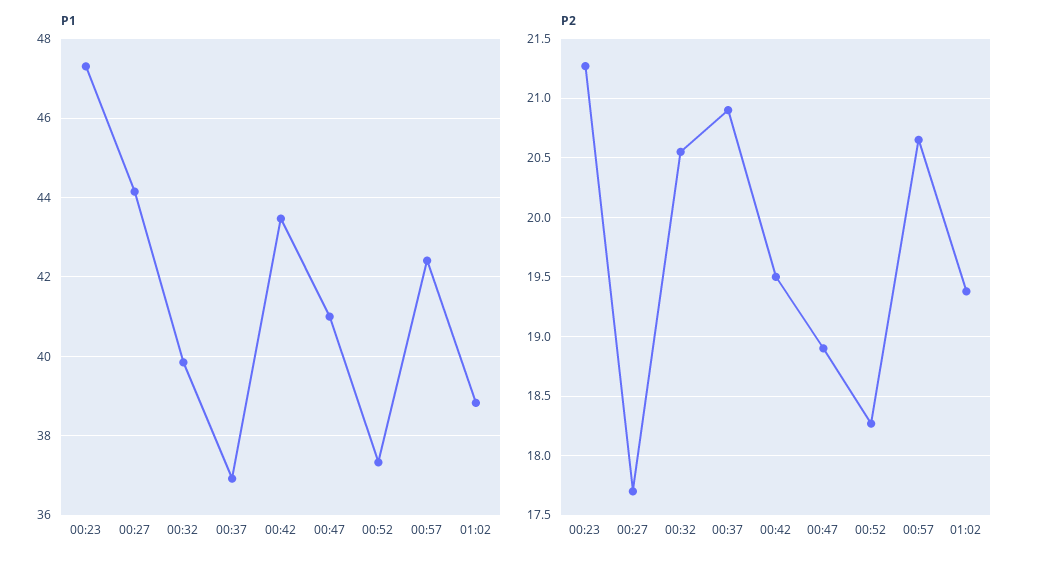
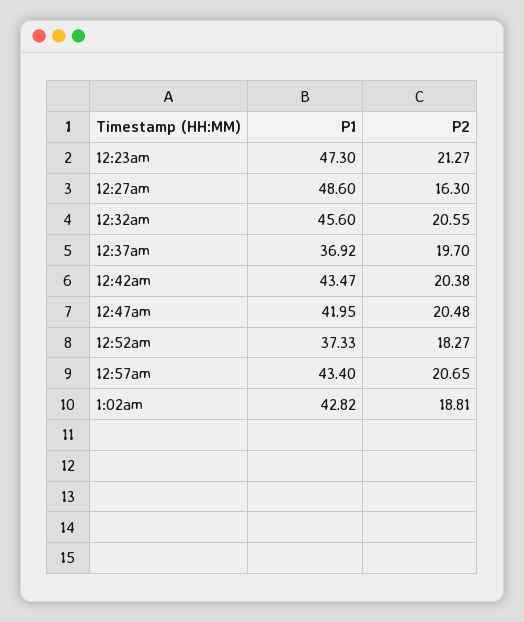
  {
    "P1": {
      "00:23": 47.3,
-     "00:27": 44.2,
+     "00:27": 48.6,
-     "00:32": 39.8,
+     "00:32": 45.6,
      "00:37": 36.92,
      "00:42": 43.47,
-     "00:47": 41,
+     "00:47": 41.95,
      "00:52": 37.33,
-     "00:57": 42.4,
+     "00:57": 43.4,
-     "01:02": 38.8
+     "01:02": 42.82
    },
    "P2": {
      "00:23": 21.27,
-     "00:27": 17.7,
+     "00:27": 16.3,
      "00:32": 20.55,
-     "00:37": 20.9,
+     "00:37": 19.7,
-     "00:42": 19.5,
+     "00:42": 20.38,
-     "00:47": 18.9,
+     "00:47": 20.48,
      "00:52": 18.27,
      "00:57": 20.65,
-     "01:02": 19.4
+     "01:02": 18.81
    }
  }

